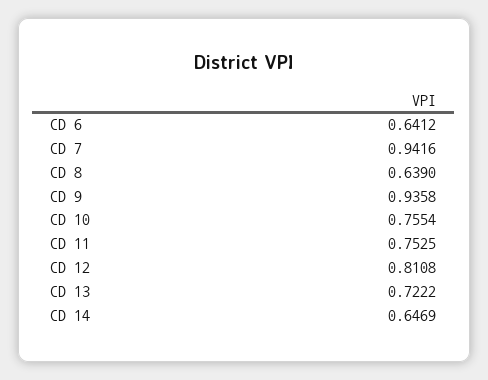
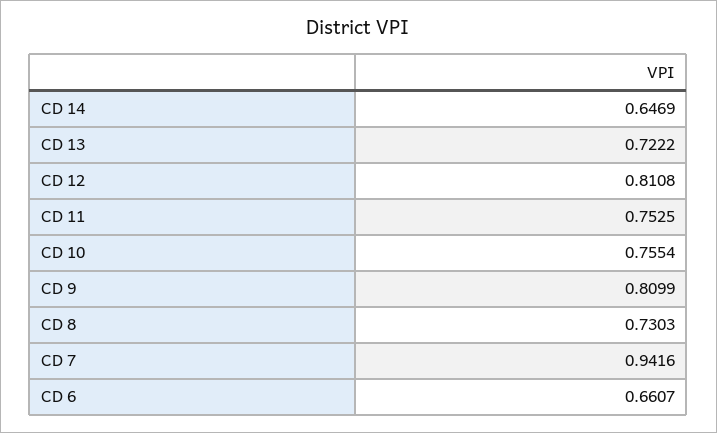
  {
-   "CD 6": 0.6412,
+   "CD 6": 0.6607,
    "CD 7": 0.9416,
-   "CD 8": 0.639,
+   "CD 8": 0.7303,
-   "CD 9": 0.9358,
+   "CD 9": 0.8099,
    "CD 10": 0.7554,
    "CD 11": 0.7525,
    "CD 12": 0.8108,
    "CD 13": 0.7222,
    "CD 14": 0.6469
  }

